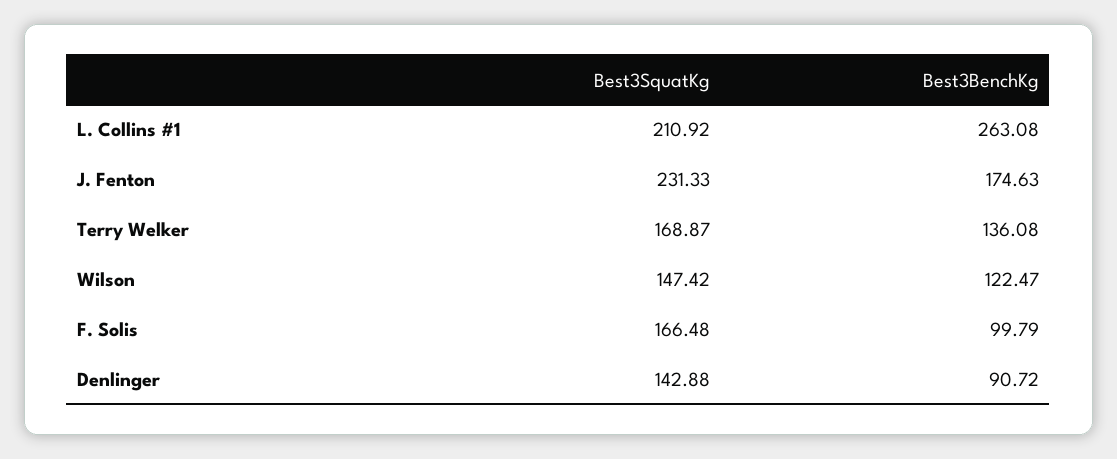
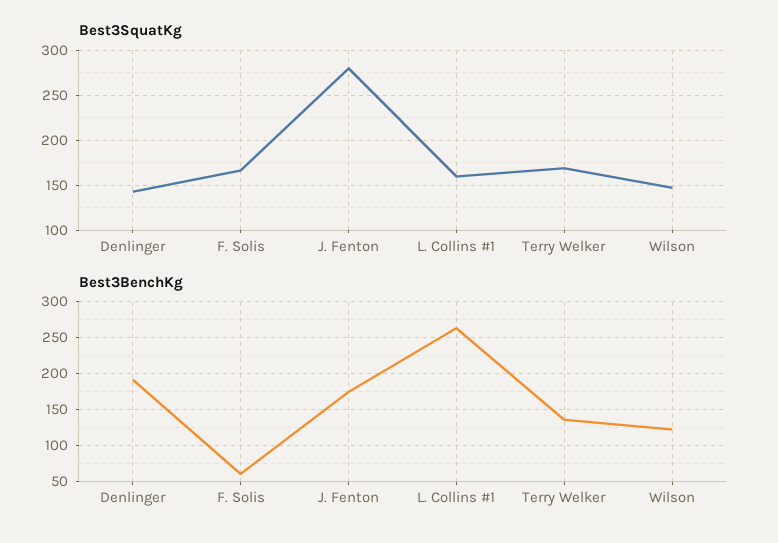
  {
    "Best3SquatKg": {
-     "L. Collins #1": 210.92,
+     "L. Collins #1": 160,
-     "J. Fenton": 231.33,
+     "J. Fenton": 280,
      "Terry Welker": 168.87,
      "Wilson": 147.42,
      "F. Solis": 166.48,
      "Denlinger": 142.88
    },
    "Best3BenchKg": {
      "L. Collins #1": 263.08,
      "J. Fenton": 174.63,
      "Terry Welker": 136.08,
      "Wilson": 122.47,
-     "F. Solis": 99.79,
+     "F. Solis": 60,
-     "Denlinger": 90.72
+     "Denlinger": 190
    }
  }

